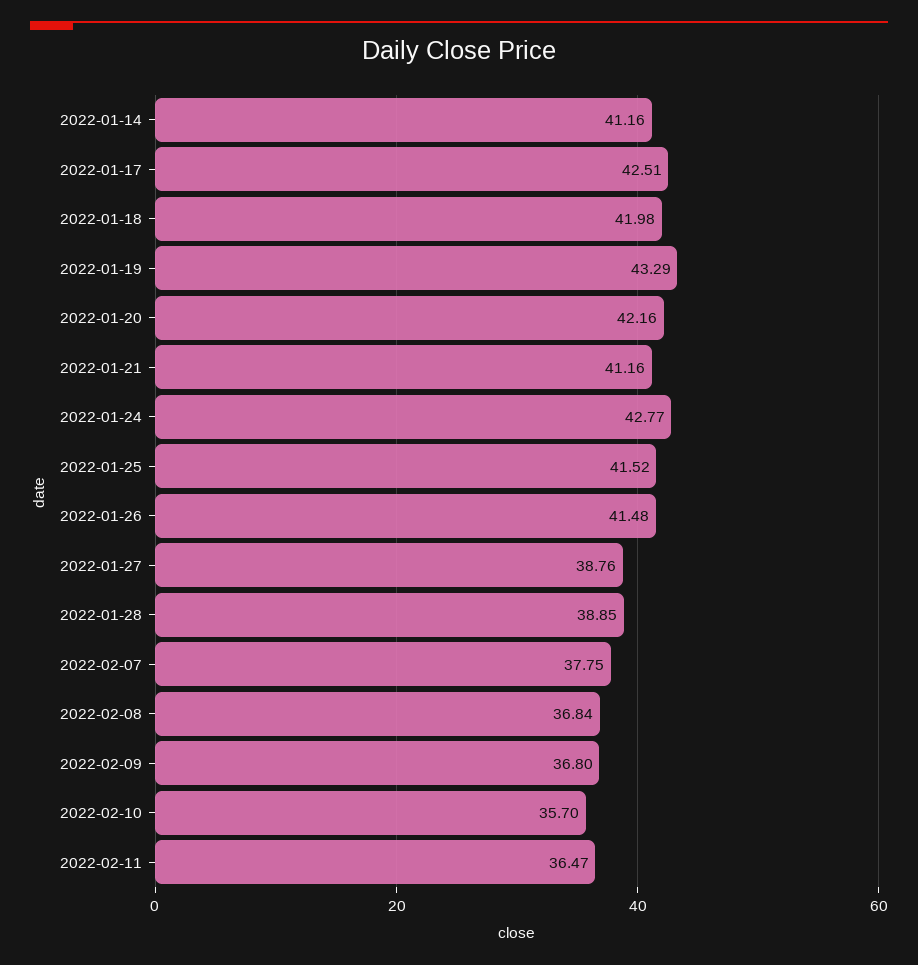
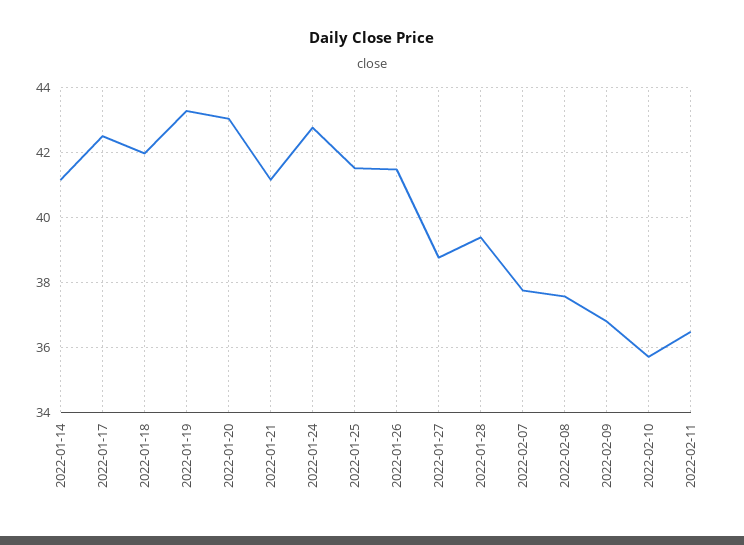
  {
    "2022-01-14": 41.16,
    "2022-01-17": 42.51,
    "2022-01-18": 41.98,
    "2022-01-19": 43.29,
-   "2022-01-20": 42.16,
+   "2022-01-20": 43,
    "2022-01-21": 41.16,
    "2022-01-24": 42.77,
    "2022-01-25": 41.52,
    "2022-01-26": 41.48,
    "2022-01-27": 38.76,
-   "2022-01-28": 38.85,
+   "2022-01-28": 39.4,
    "2022-02-07": 37.75,
-   "2022-02-08": 36.84,
+   "2022-02-08": 37.6,
    "2022-02-09": 36.8,
    "2022-02-10": 35.7,
    "2022-02-11": 36.47
  }

